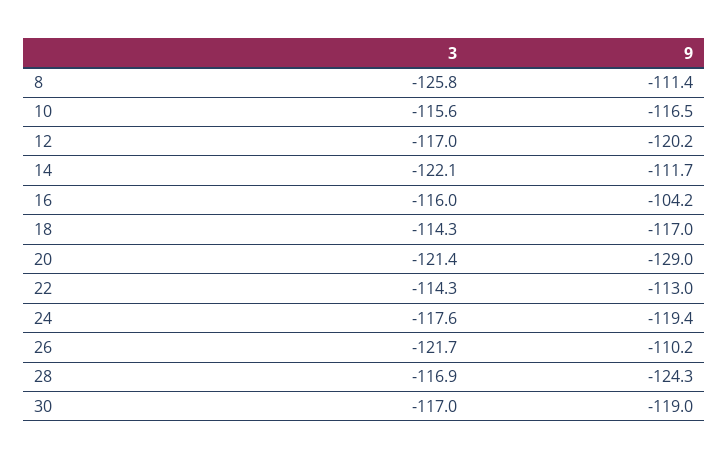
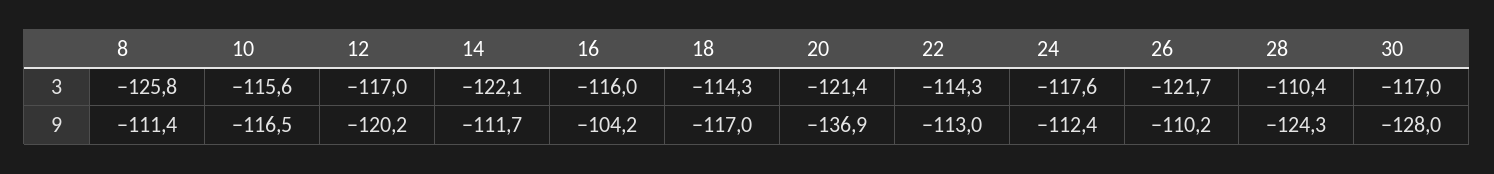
  {
    "3": {
      "8": -125.8,
      "10": -115.6,
      "12": -117,
      "14": -122.1,
      "16": -116,
      "18": -114.3,
      "20": -121.4,
      "22": -114.3,
      "24": -117.6,
      "26": -121.7,
-     "28": -116.9,
+     "28": -110.4,
      "30": -117
    },
    "9": {
      "8": -111.4,
      "10": -116.5,
      "12": -120.2,
      "14": -111.7,
      "16": -104.2,
      "18": -117,
-     "20": -129,
+     "20": -136.9,
      "22": -113,
-     "24": -119.4,
+     "24": -112.4,
      "26": -110.2,
      "28": -124.3,
-     "30": -119
+     "30": -128
    }
  }

